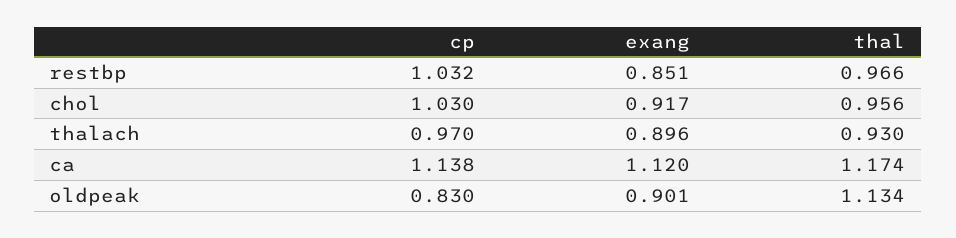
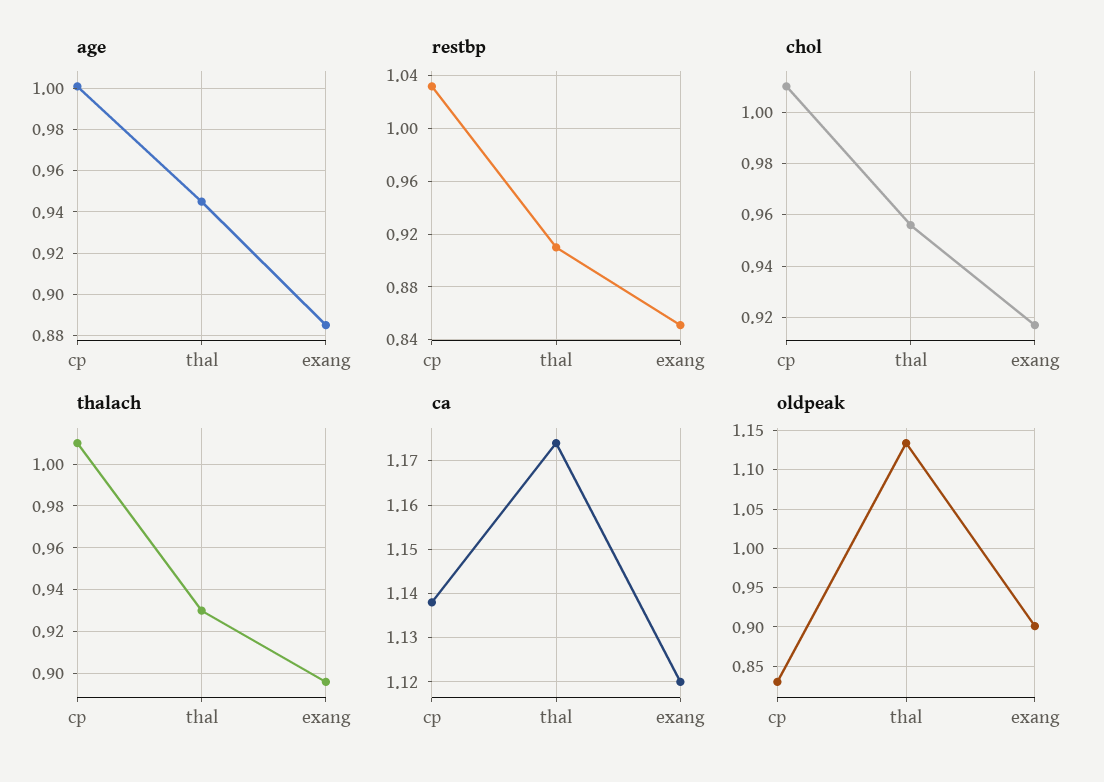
  {
    "restbp": {
      "cp": 1.032,
      "exang": 0.851,
-     "thal": 0.966
+     "thal": 0.91
    },
    "chol": {
-     "cp": 1.03,
+     "cp": 1.01,
      "exang": 0.917,
      "thal": 0.956
    },
    "thalach": {
-     "cp": 0.97,
+     "cp": 1.01,
      "exang": 0.896,
      "thal": 0.93
    },
    "ca": {
      "cp": 1.138,
      "exang": 1.12,
      "thal": 1.174
    },
    "oldpeak": {
      "cp": 0.83,
      "exang": 0.901,
      "thal": 1.134
-   }
+   },
+   "age": {
+     "cp": 1,
+     "thal": 0.945,
+     "exang": 0.885
+   }
  }

